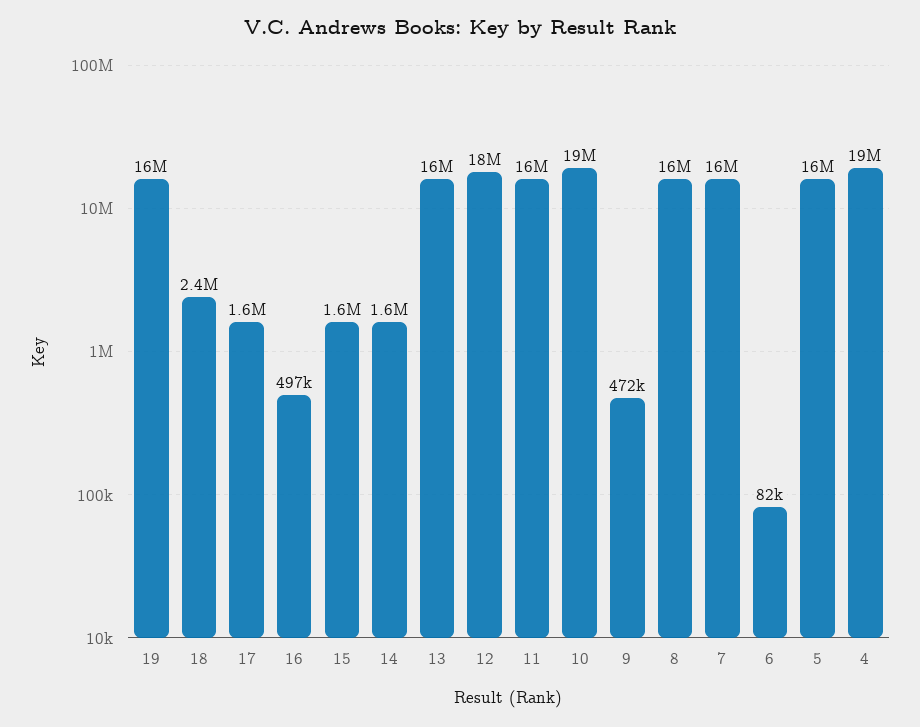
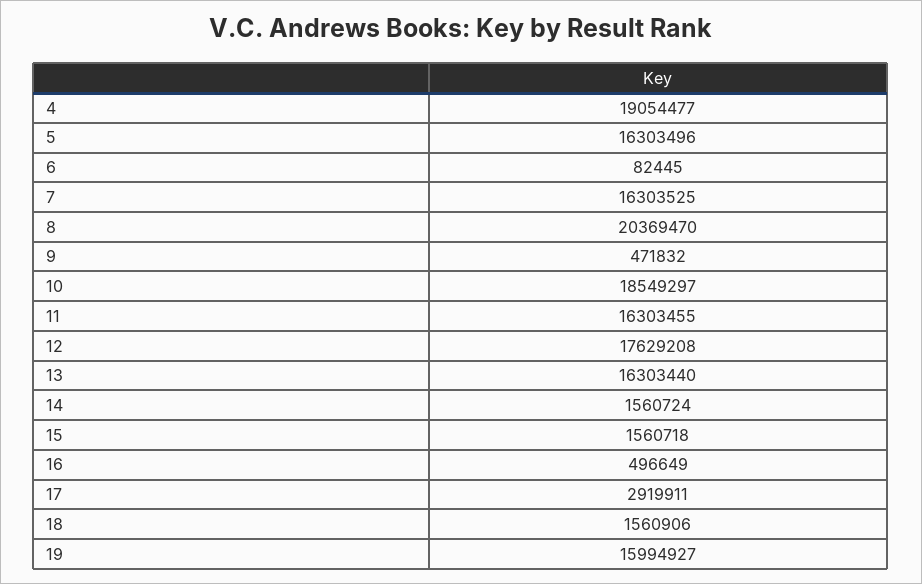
  {
    "19": 15994927,
-   "18": 2400000,
+   "18": 1560906,
-   "17": 1600000,
+   "17": 2919911,
    "16": 496649,
    "15": 1560718,
    "14": 1560724,
    "13": 16303440,
    "12": 17629208,
    "11": 16303455,
    "10": 18549297,
    "9": 471832,
-   "8": 16000000,
+   "8": 20369470,
    "7": 16303525,
    "6": 82445,
    "5": 16303496,
    "4": 19054477
  }

